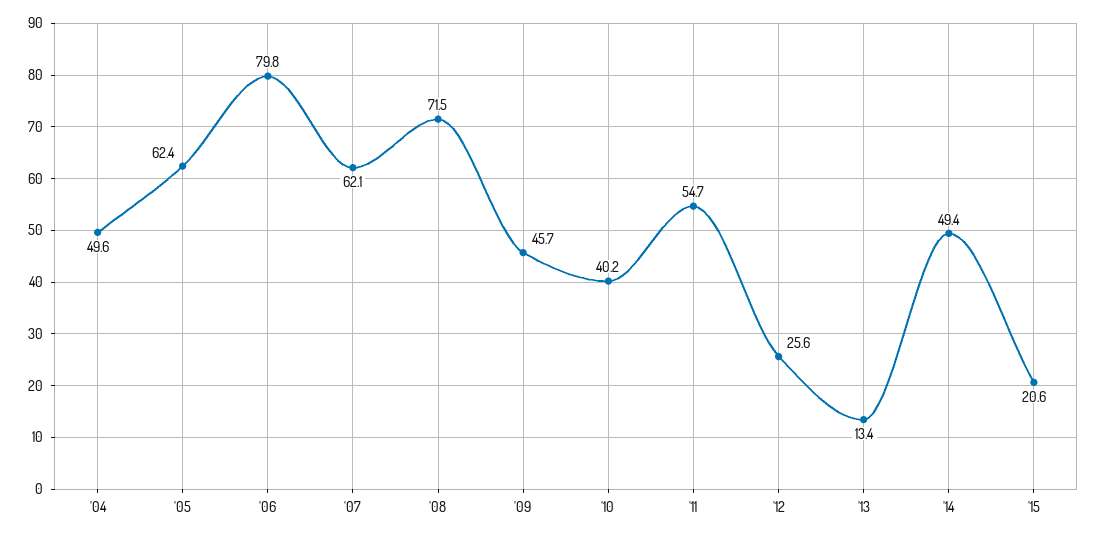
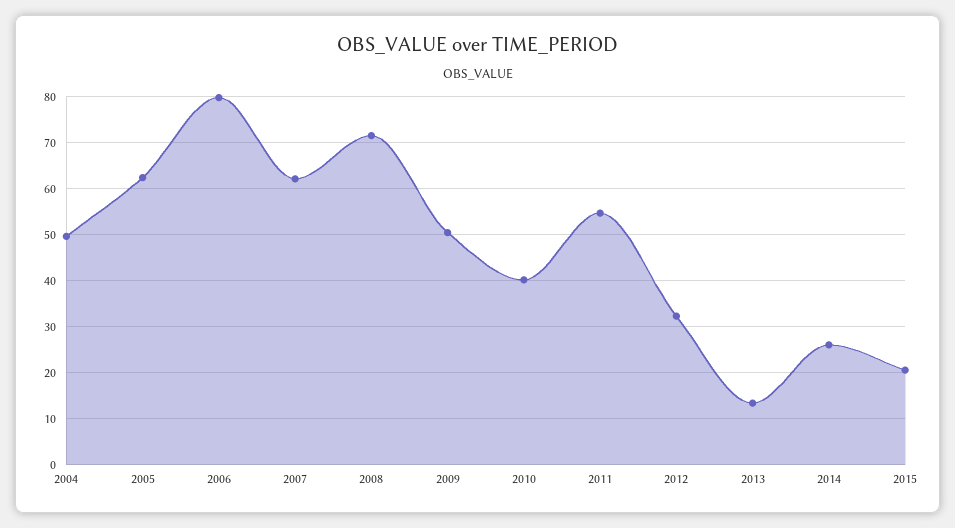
  {
    "'04": 49.6,
    "'05": 62.4,
    "'06": 79.8,
    "'07": 62.1,
    "'08": 71.5,
-   "'09": 45.7,
+   "'09": 50,
    "'10": 40.2,
    "'11": 54.7,
-   "'12": 25.6,
+   "'12": 32,
    "'13": 13.4,
-   "'14": 49.4,
+   "'14": 26,
    "'15": 20.6
  }

